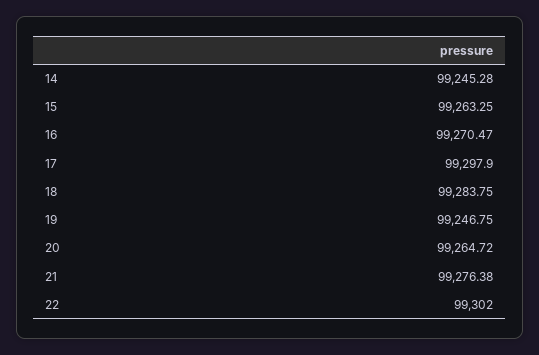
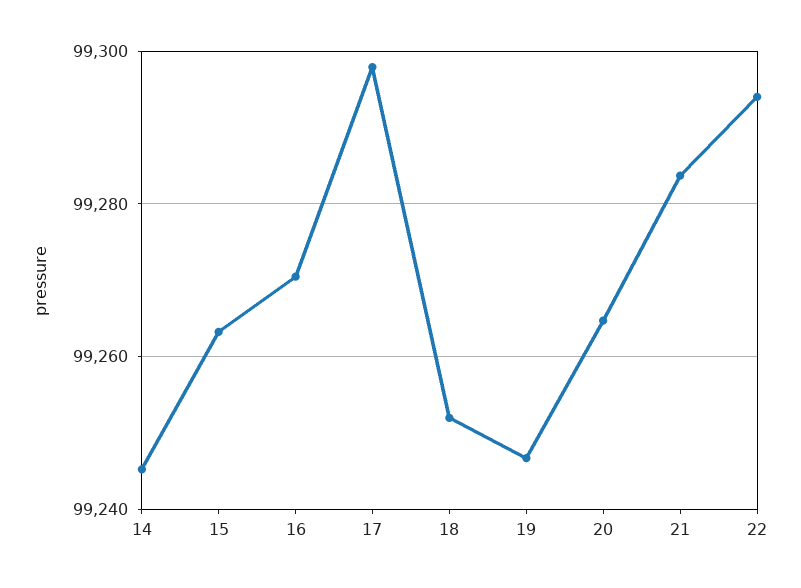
  {
    "14": 99245.28,
    "15": 99263.25,
    "16": 99270.47,
    "17": 99297.9,
-   "18": 99283.75,
+   "18": 99252,
    "19": 99246.75,
    "20": 99264.72,
-   "21": 99276.38,
+   "21": 99284,
-   "22": 99302
+   "22": 99294
  }

